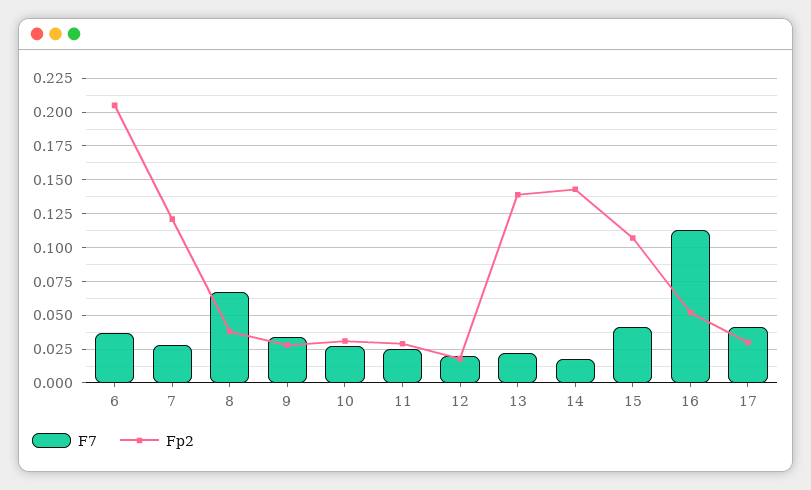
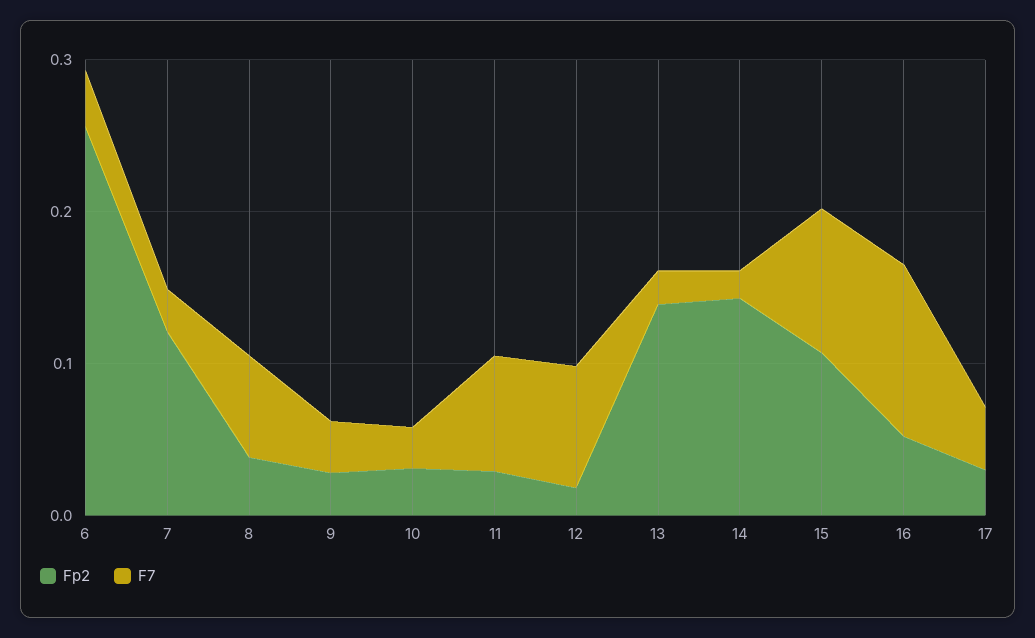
  {
    "F7": {
      "6": 0.035,
      "7": 0.03,
      "8": 0.065,
      "9": 0.035,
      "10": 0.025,
-     "11": 0.025,
+     "11": 0.08,
-     "12": 0.02,
+     "12": 0.08,
      "13": 0.02,
      "14": 0.02,
-     "15": 0.04,
+     "15": 0.1,
      "16": 0.115,
      "17": 0.04
    },
    "Fp2": {
-     "6": 0.205,
+     "6": 0.26,
      "7": 0.12,
      "8": 0.04,
      "9": 0.03,
      "10": 0.03,
      "11": 0.03,
      "12": 0.02,
      "13": 0.14,
      "14": 0.145,
      "15": 0.105,
      "16": 0.05,
      "17": 0.03
    }
  }

